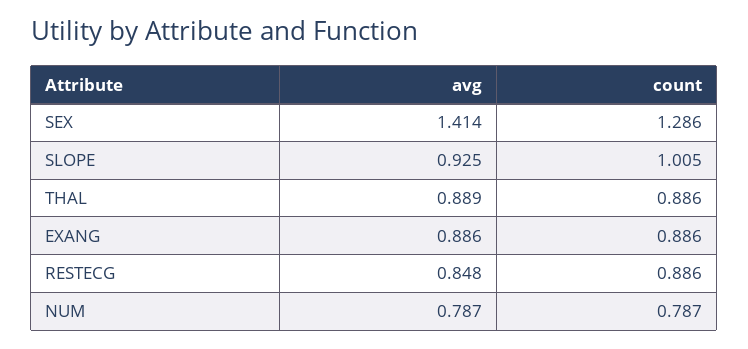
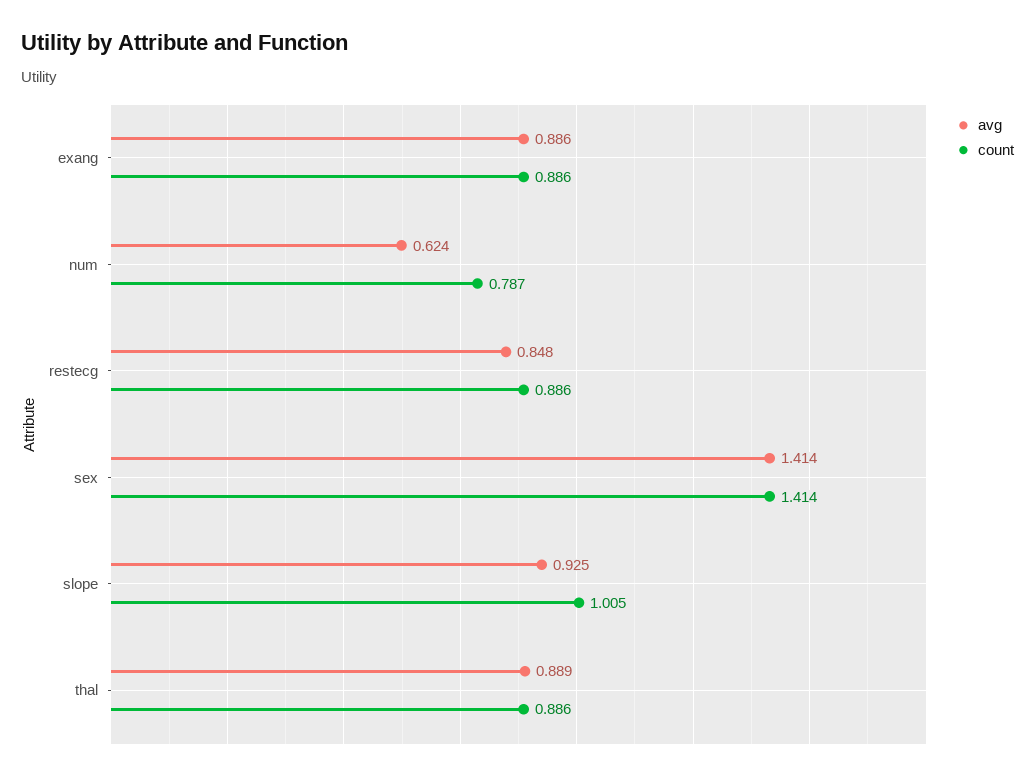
  {
    "avg": {
      "SEX": 1.414,
      "SLOPE": 0.925,
      "THAL": 0.889,
      "EXANG": 0.886,
      "RESTECG": 0.848,
-     "NUM": 0.787
+     "NUM": 0.624
    },
    "count": {
-     "SEX": 1.286,
+     "SEX": 1.414,
      "SLOPE": 1.005,
      "THAL": 0.886,
      "EXANG": 0.886,
      "RESTECG": 0.886,
      "NUM": 0.787
    }
  }

